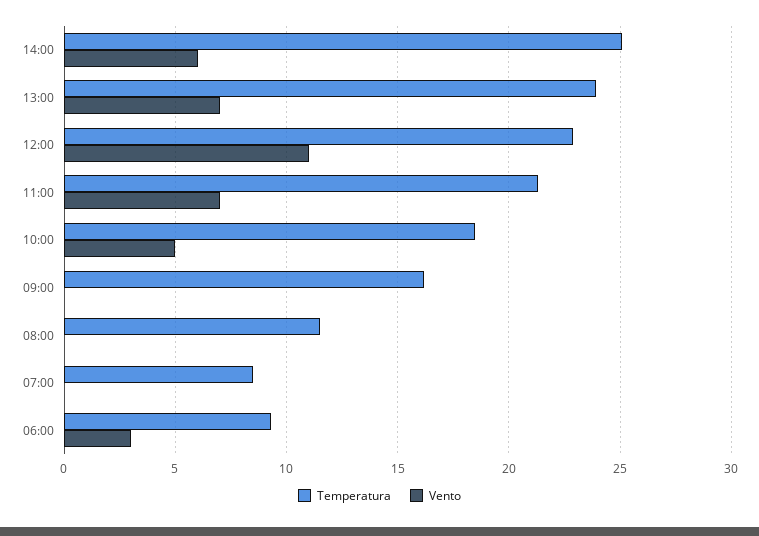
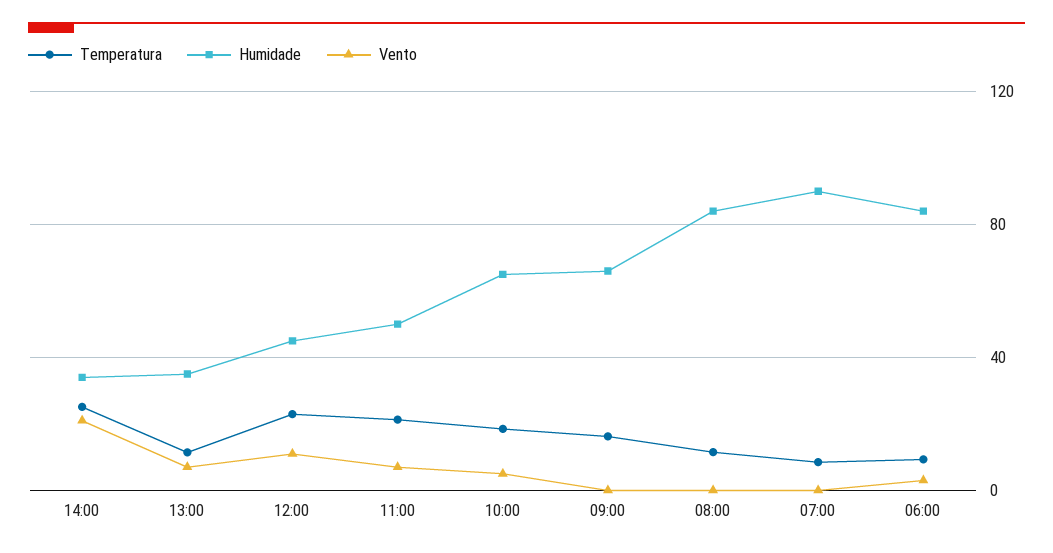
  {
    "Temperatura": {
      "14:00": 25,
-     "13:00": 24,
+     "13:00": 10,
      "12:00": 23,
      "11:00": 21.5,
      "10:00": 18.5,
      "09:00": 16,
      "08:00": 11.5,
      "07:00": 8.5,
      "06:00": 9.5
    },
    "Vento": {
-     "14:00": 6,
+     "14:00": 20,
      "13:00": 7,
      "12:00": 11,
      "11:00": 7,
      "10:00": 5,
      "09:00": 0,
      "08:00": 0,
      "07:00": 0,
      "06:00": 3
-   }
+   },
+   "Humidade": {
+     "14:00": 35,
+     "13:00": 35,
+     "12:00": 45,
+     "11:00": 50,
+     "10:00": 65,
+     "09:00": 65,
+     "08:00": 85,
+     "07:00": 90,
+     "06:00": 85
+   }
  }

